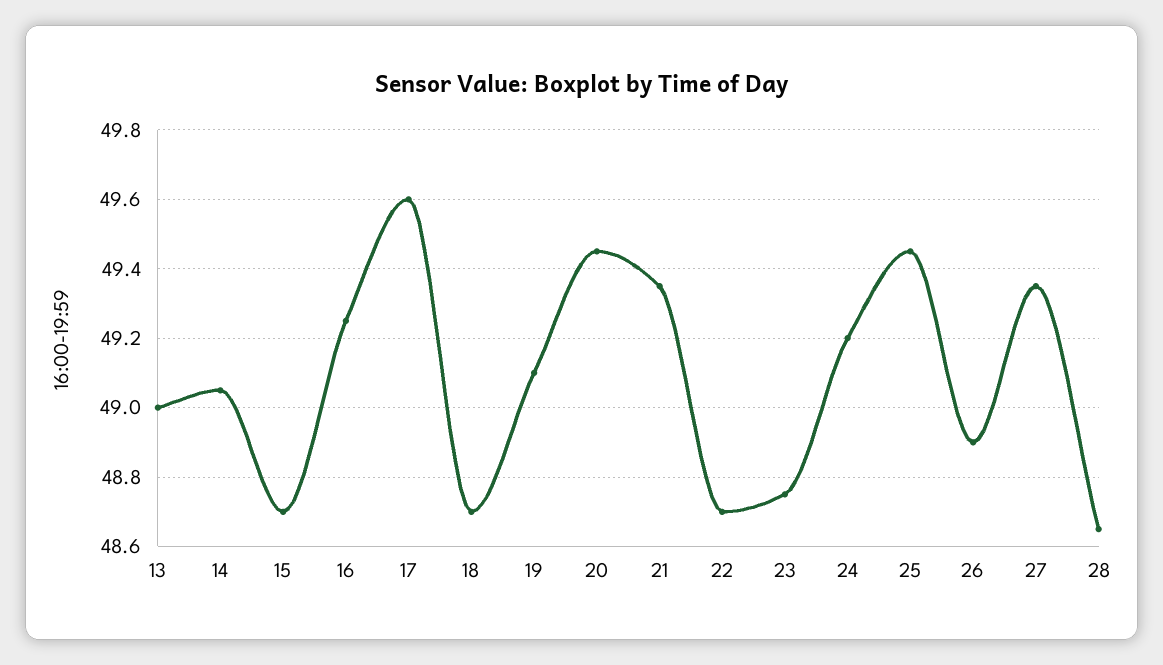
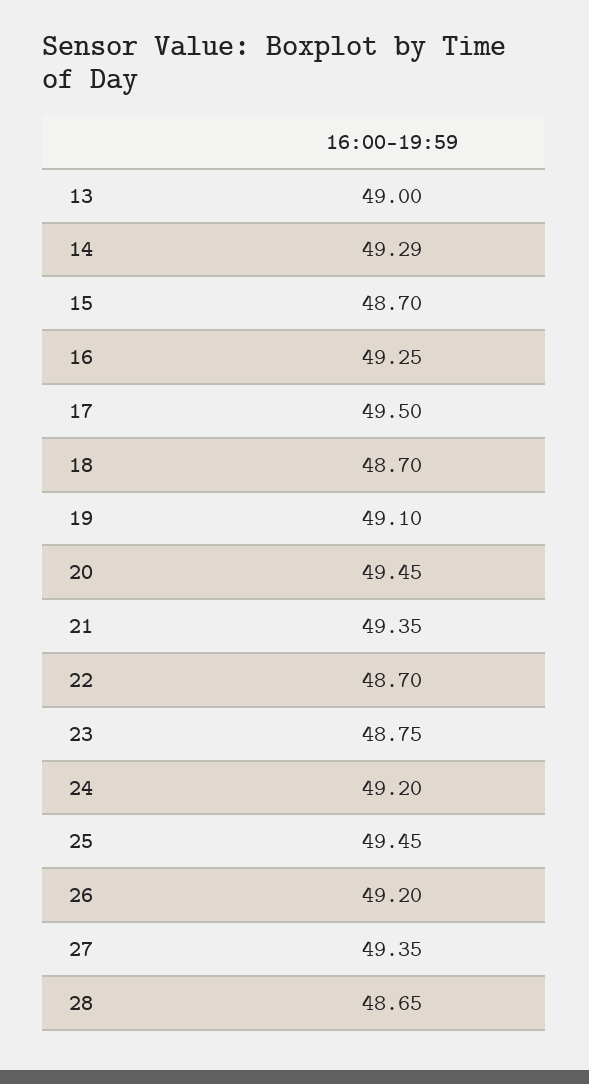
  {
    "13": 49,
-   "14": 49.05,
+   "14": 49.29,
    "15": 48.7,
    "16": 49.25,
-   "17": 49.6,
+   "17": 49.5,
    "18": 48.7,
    "19": 49.1,
    "20": 49.45,
    "21": 49.35,
    "22": 48.7,
    "23": 48.75,
    "24": 49.2,
    "25": 49.45,
-   "26": 48.9,
+   "26": 49.2,
    "27": 49.35,
    "28": 48.65
  }

